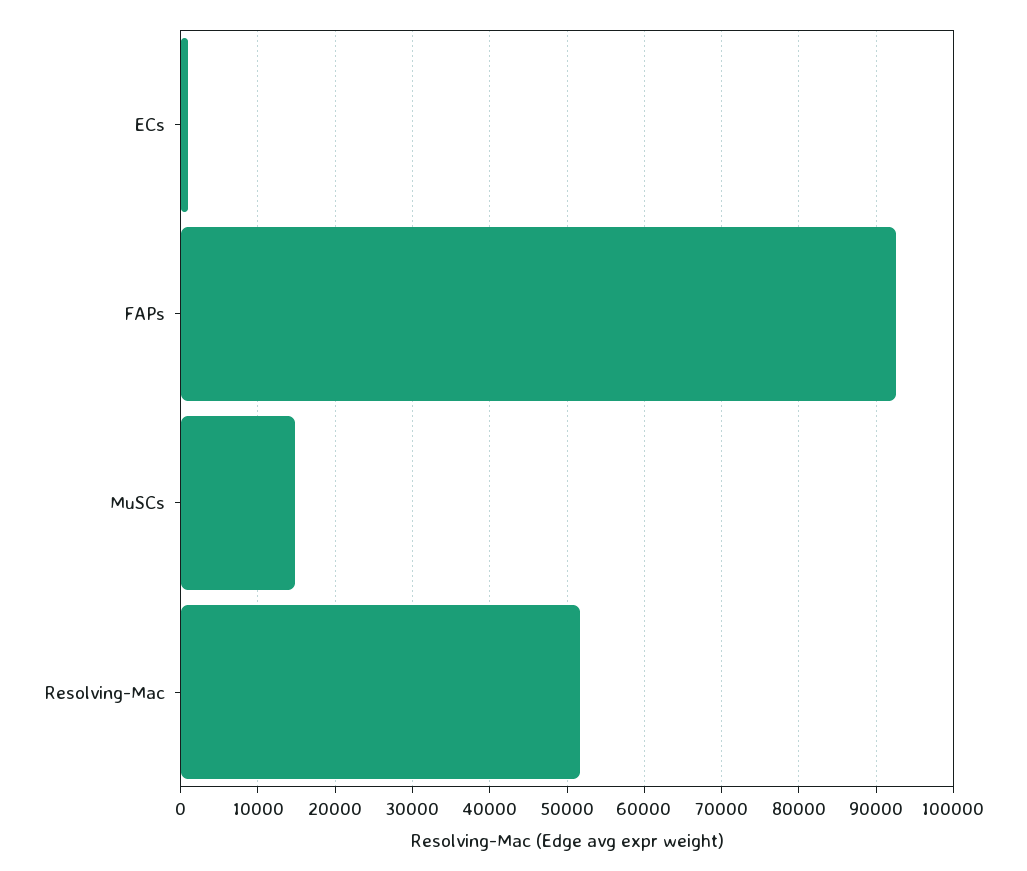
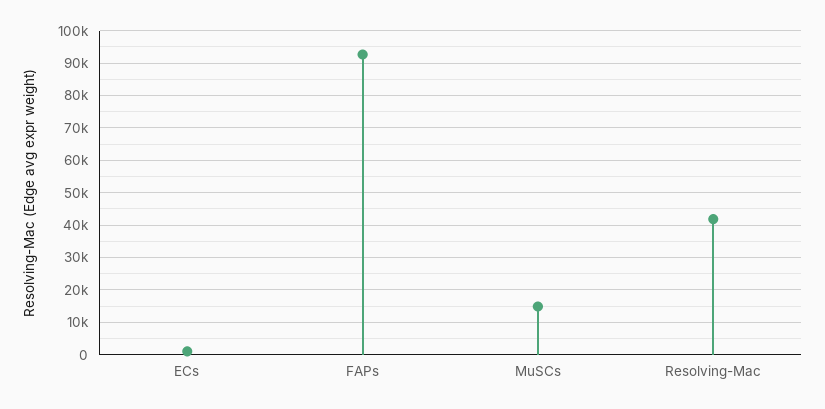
  {
    "ECs": 1000,
    "FAPs": 93000,
    "MuSCs": 15000,
-   "Resolving-Mac": 52000
+   "Resolving-Mac": 42000
  }

